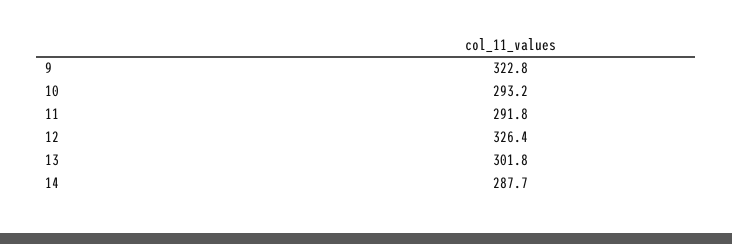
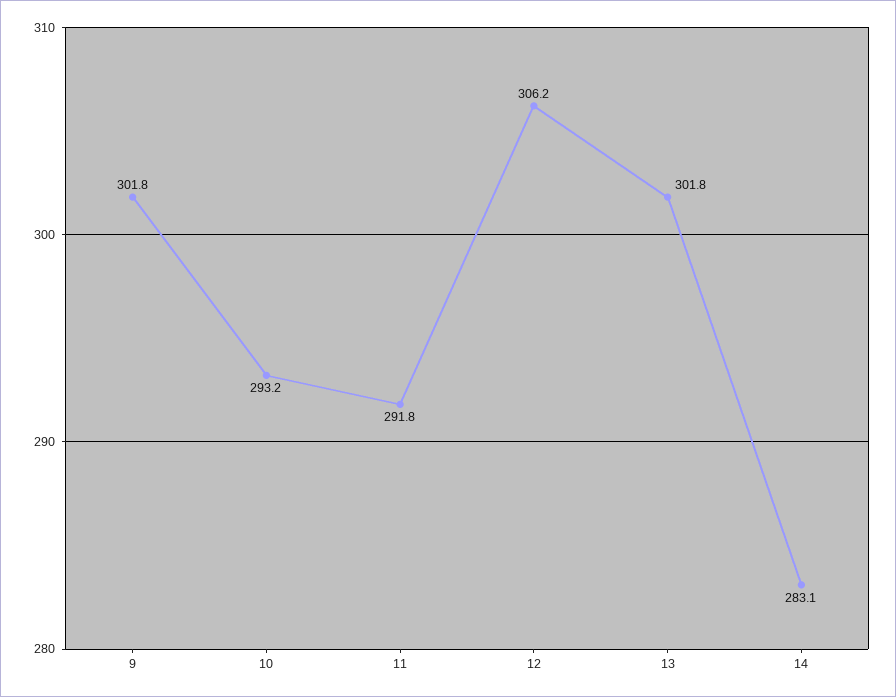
  {
-   "9": 322.8,
+   "9": 301.8,
    "10": 293.2,
    "11": 291.8,
-   "12": 326.4,
+   "12": 306.2,
    "13": 301.8,
-   "14": 287.7
+   "14": 283.1
  }

